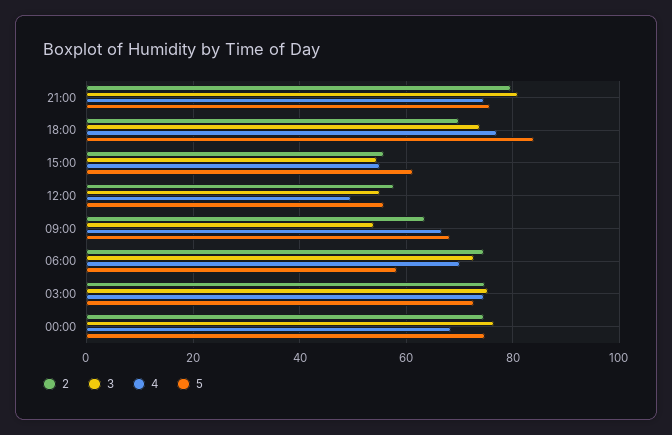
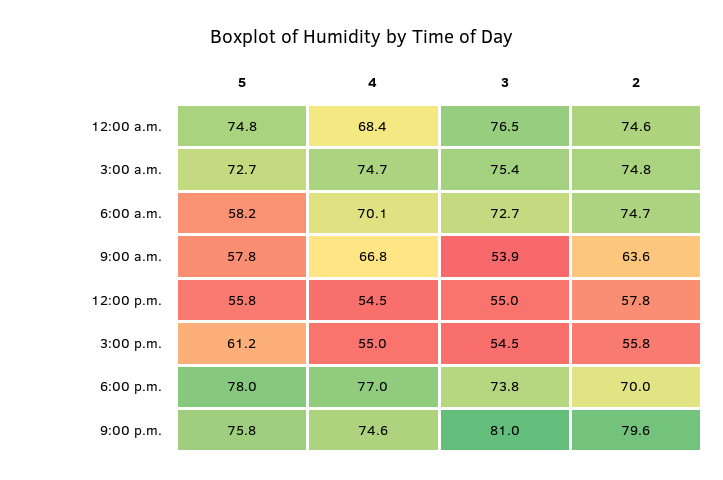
  {
    "2": {
      "21:00": 79.6,
      "18:00": 70,
      "15:00": 55.8,
      "12:00": 57.8,
      "09:00": 63.6,
      "06:00": 74.7,
      "03:00": 74.8,
      "00:00": 74.6
    },
    "3": {
      "21:00": 81,
      "18:00": 73.8,
      "15:00": 54.5,
      "12:00": 55,
      "09:00": 53.9,
      "06:00": 72.7,
      "03:00": 75.4,
      "00:00": 76.5
    },
    "4": {
      "21:00": 74.6,
      "18:00": 77,
      "15:00": 55,
-     "12:00": 50,
+     "12:00": 54.5,
      "09:00": 66.8,
      "06:00": 70.1,
      "03:00": 74.7,
      "00:00": 68.4
    },
    "5": {
      "21:00": 75.8,
-     "18:00": 84,
+     "18:00": 78,
      "15:00": 61.2,
      "12:00": 55.8,
-     "09:00": 68,
+     "09:00": 57.8,
      "06:00": 58.2,
      "03:00": 72.7,
      "00:00": 74.8
    }
  }

